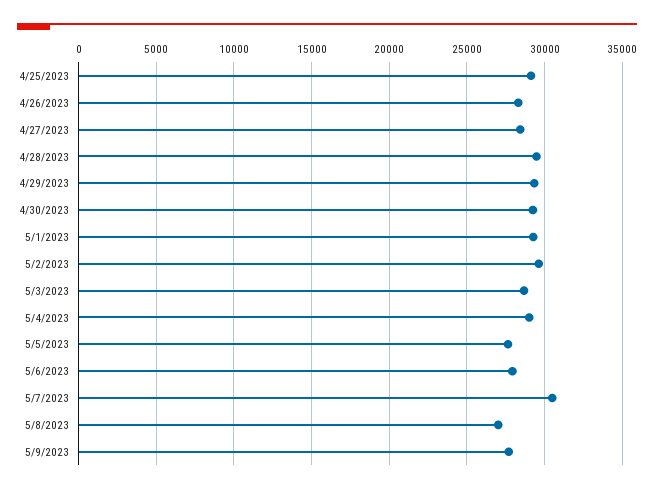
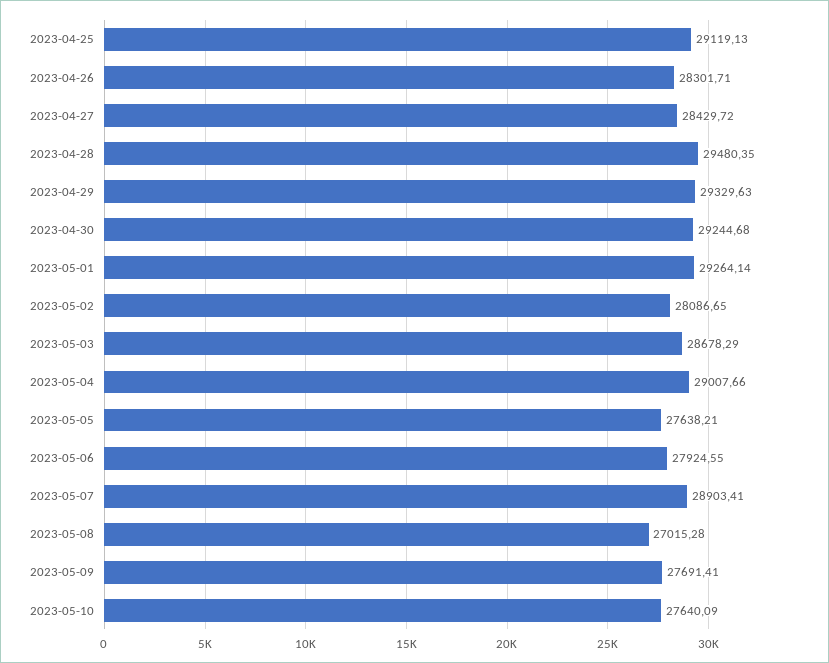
  {
    "4/25/2023": 29119.13,
    "4/26/2023": 28301.71,
    "4/27/2023": 28429.72,
    "4/28/2023": 29480.35,
    "4/29/2023": 29329.63,
    "4/30/2023": 29244.68,
    "5/1/2023": 29264.14,
-   "5/2/2023": 29500,
+   "5/2/2023": 28086.65,
    "5/3/2023": 28678.29,
    "5/4/2023": 29007.66,
    "5/5/2023": 27638.21,
    "5/6/2023": 27924.55,
-   "5/7/2023": 30500,
+   "5/7/2023": 28903.41,
    "5/8/2023": 27015.28,
-   "5/9/2023": 27691.41
+   "5/9/2023": 27691.41,
+   "2023-05-10": 27640.09
  }

